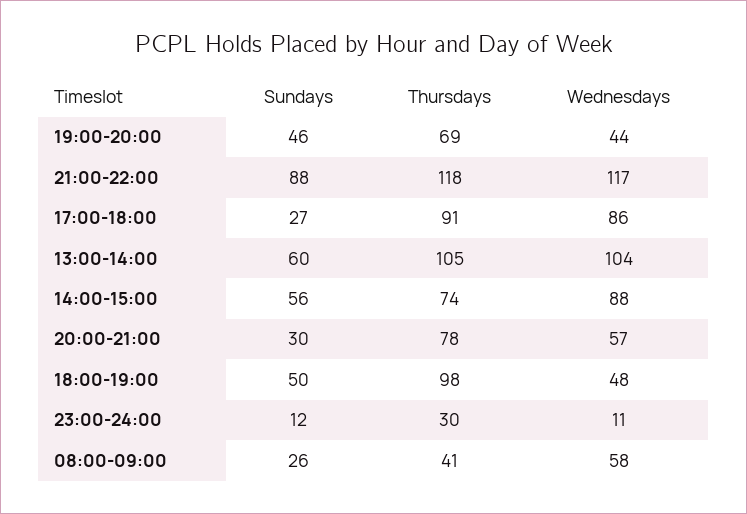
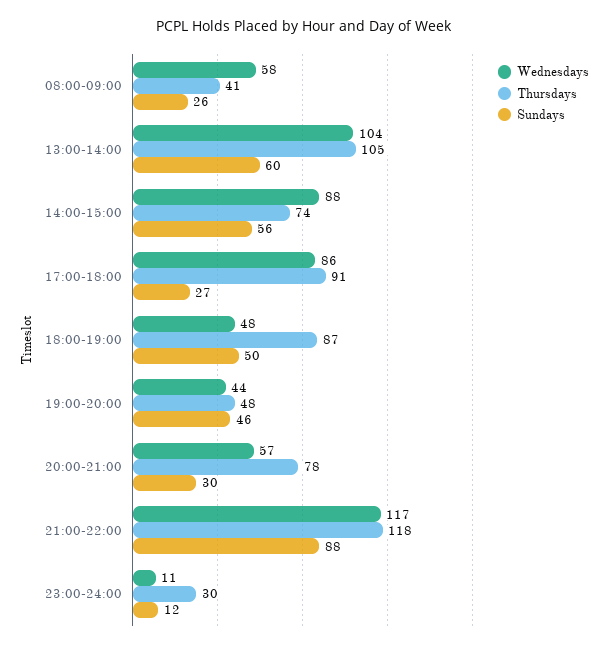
  {
    "Sundays": {
      "19:00-20:00": 46,
      "21:00-22:00": 88,
      "17:00-18:00": 27,
      "13:00-14:00": 60,
      "14:00-15:00": 56,
      "20:00-21:00": 30,
      "18:00-19:00": 50,
      "23:00-24:00": 12,
      "08:00-09:00": 26
    },
    "Thursdays": {
-     "19:00-20:00": 69,
+     "19:00-20:00": 48,
      "21:00-22:00": 118,
      "17:00-18:00": 91,
      "13:00-14:00": 105,
      "14:00-15:00": 74,
      "20:00-21:00": 78,
-     "18:00-19:00": 98,
+     "18:00-19:00": 87,
      "23:00-24:00": 30,
      "08:00-09:00": 41
    },
    "Wednesdays": {
      "19:00-20:00": 44,
      "21:00-22:00": 117,
      "17:00-18:00": 86,
      "13:00-14:00": 104,
      "14:00-15:00": 88,
      "20:00-21:00": 57,
      "18:00-19:00": 48,
      "23:00-24:00": 11,
      "08:00-09:00": 58
    }
  }

